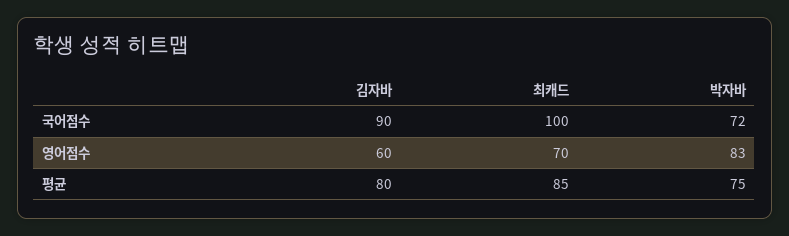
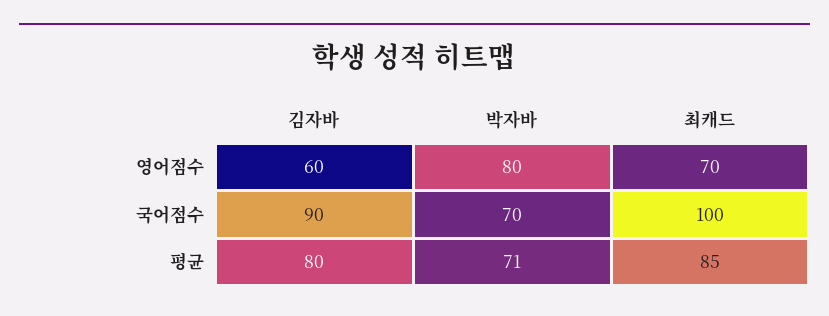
  {
    "김자바": {
      "국어점수": 90,
      "영어점수": 60,
      "평균": 80
    },
    "최캐드": {
      "국어점수": 100,
      "영어점수": 70,
      "평균": 85
    },
    "박자바": {
-     "국어점수": 72,
+     "국어점수": 70,
-     "영어점수": 83,
+     "영어점수": 80,
-     "평균": 75
+     "평균": 71
    }
  }

